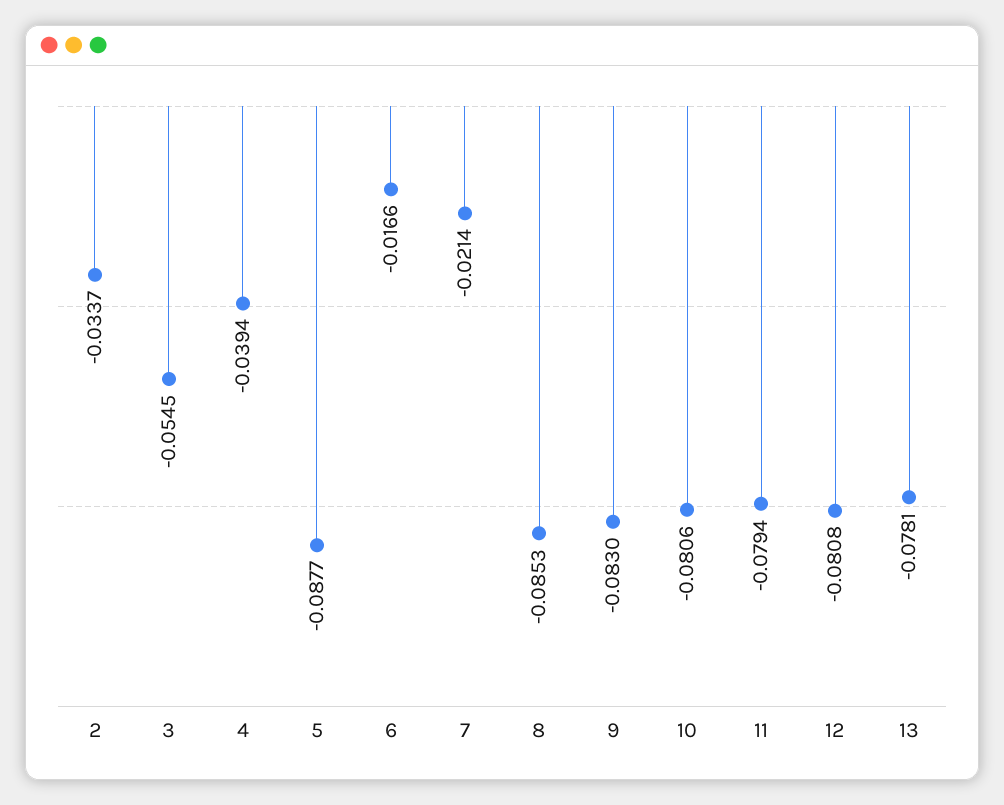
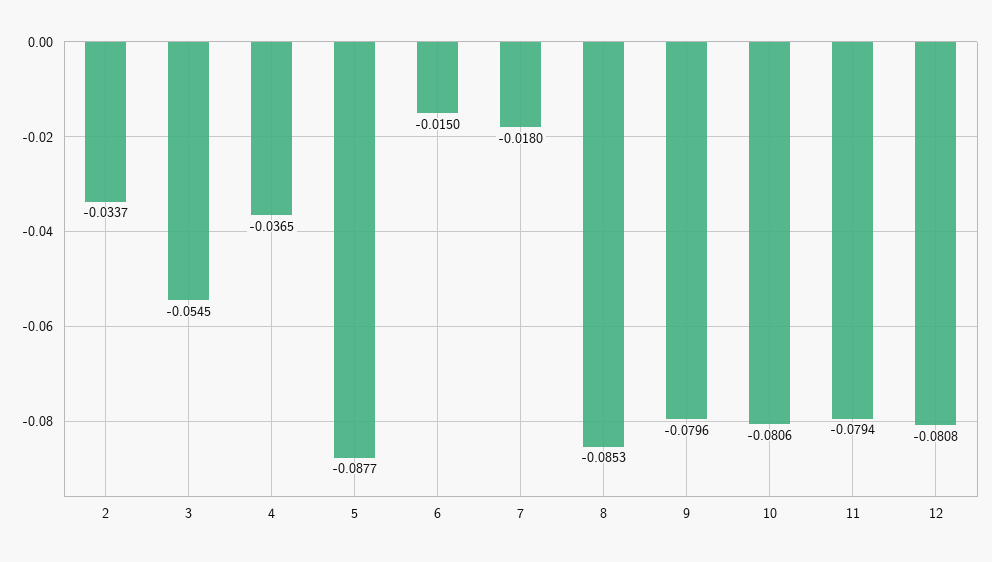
  {
    "2": -0.0337,
    "3": -0.0545,
-   "4": -0.0394,
+   "4": -0.0365,
    "5": -0.0877,
-   "6": -0.0166,
+   "6": -0.015,
-   "7": -0.0214,
+   "7": -0.018,
    "8": -0.0853,
-   "9": -0.083,
+   "9": -0.0796,
    "10": -0.0806,
    "11": -0.0794,
-   "12": -0.0808,
+   "12": -0.0808
-   "13": -0.0781
  }

